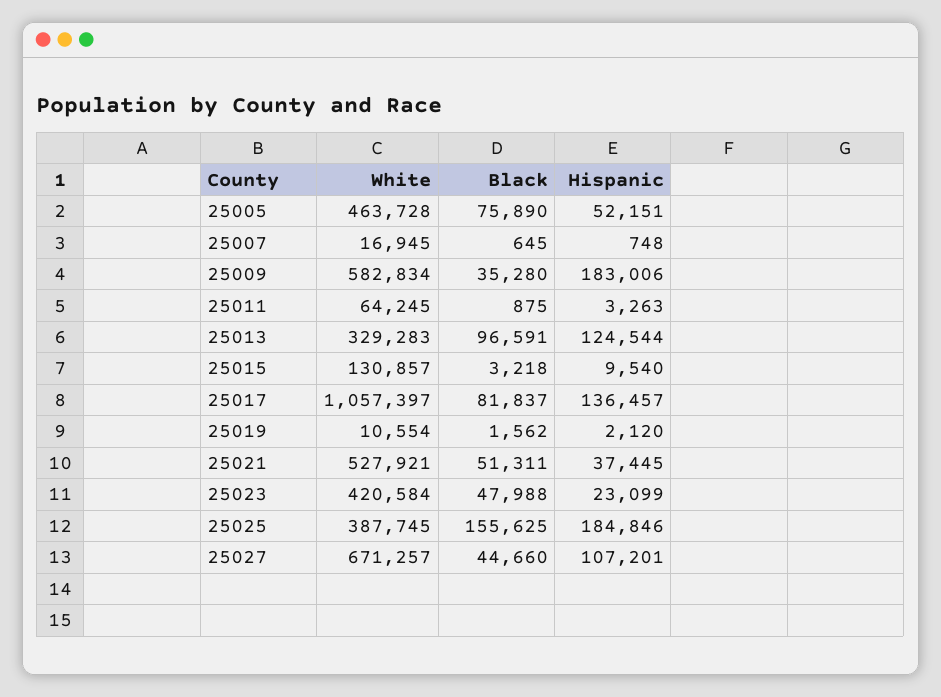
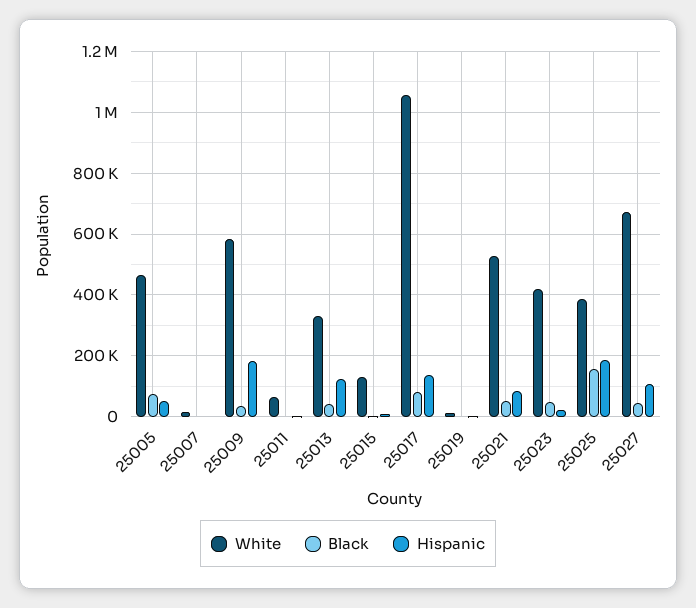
  {
    "White": {
      "25005": 463728,
      "25007": 16945,
      "25009": 582834,
      "25011": 64245,
      "25013": 329283,
      "25015": 130857,
      "25017": 1057397,
      "25019": 10554,
      "25021": 527921,
      "25023": 420584,
      "25025": 387745,
      "25027": 671257
    },
    "Black": {
      "25005": 75890,
      "25007": 645,
      "25009": 35280,
      "25011": 875,
-     "25013": 96591,
+     "25013": 40000,
      "25015": 3218,
      "25017": 81837,
      "25019": 1562,
      "25021": 51311,
      "25023": 47988,
      "25025": 155625,
      "25027": 44660
    },
    "Hispanic": {
      "25005": 52151,
      "25007": 748,
      "25009": 183006,
      "25011": 3263,
      "25013": 124544,
      "25015": 9540,
      "25017": 136457,
      "25019": 2120,
-     "25021": 37445,
+     "25021": 80000,
      "25023": 23099,
      "25025": 184846,
      "25027": 107201
    }
  }

